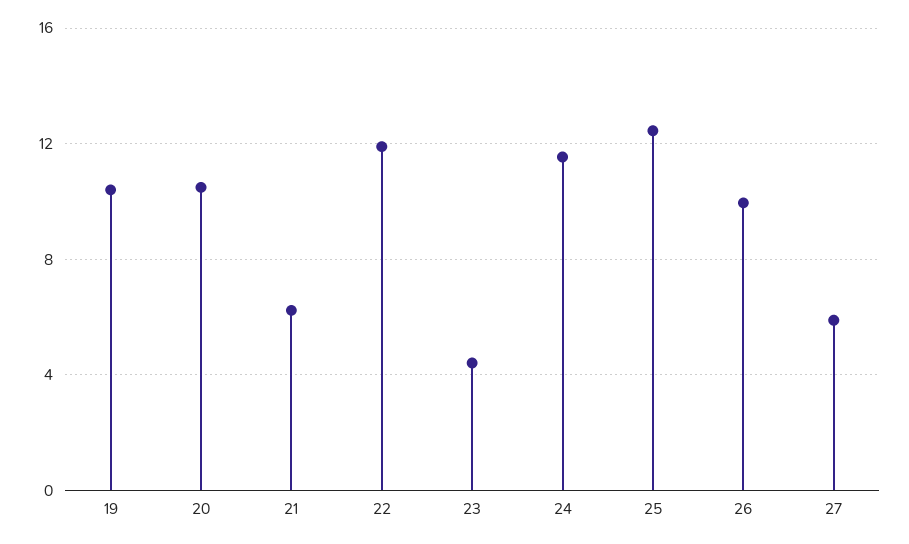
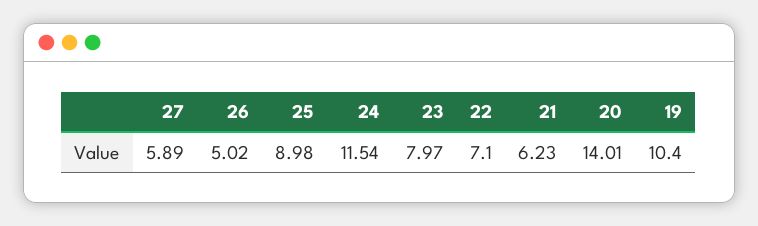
  {
    "19": 10.4,
-   "20": 10.5,
+   "20": 14.01,
    "21": 6.23,
-   "22": 12,
+   "22": 7.1,
-   "23": 4.5,
+   "23": 7.97,
    "24": 11.54,
-   "25": 12.5,
+   "25": 8.98,
-   "26": 10,
+   "26": 5.02,
    "27": 5.89
  }

